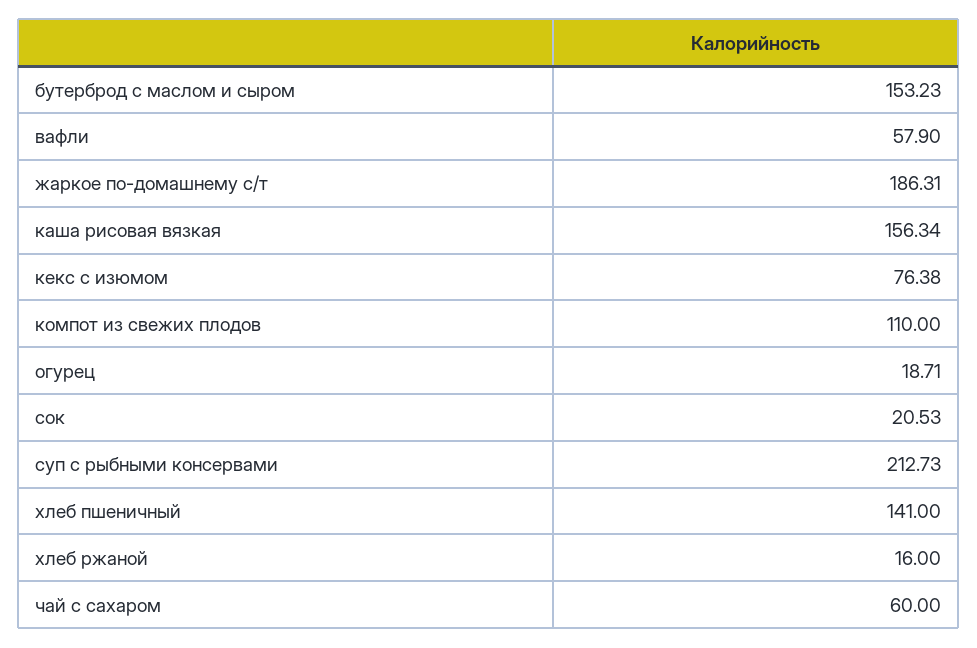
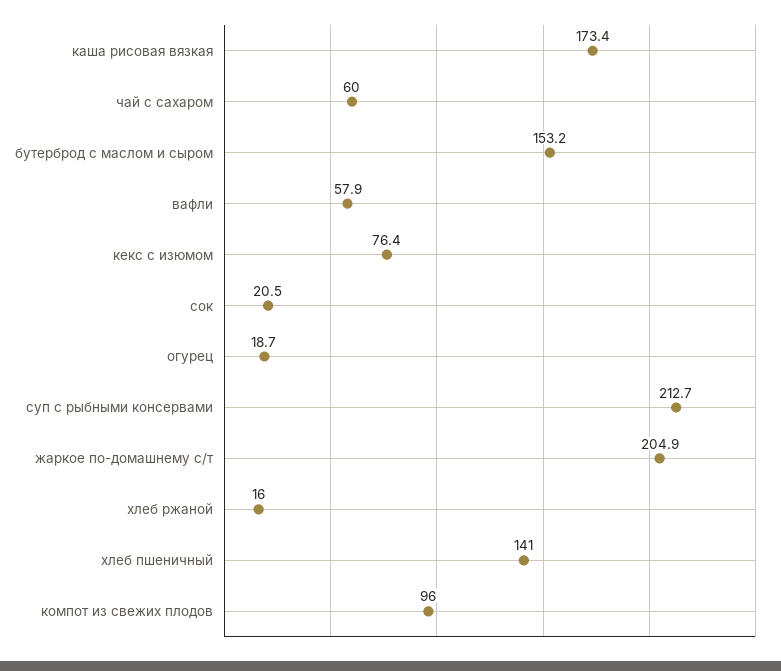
  {
    "бутерброд с маслом и сыром": 153.23,
    "вафли": 57.9,
-   "жаркое по-домашнему с/т": 186.31,
+   "жаркое по-домашнему с/т": 204.9,
-   "каша рисовая вязкая": 156.34,
+   "каша рисовая вязкая": 173.4,
    "кекс с изюмом": 76.38,
-   "компот из свежих плодов": 110,
+   "компот из свежих плодов": 96,
    "огурец": 18.71,
    "сок": 20.53,
    "суп с рыбными консервами": 212.73,
    "хлеб пшеничный": 141,
    "хлеб ржаной": 16,
    "чай с сахаром": 60
  }

